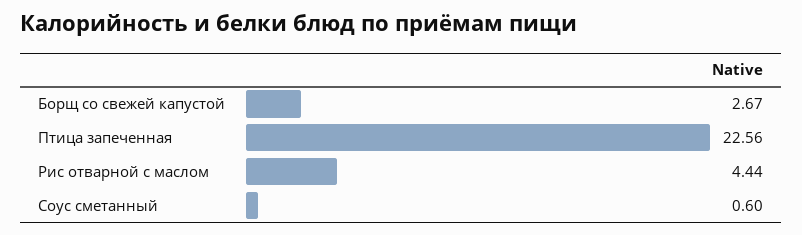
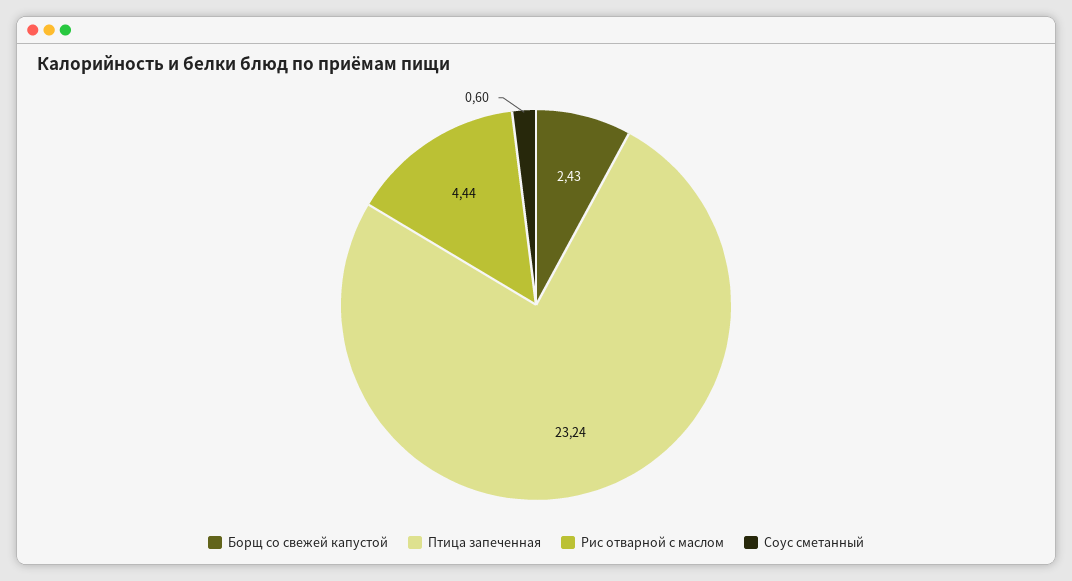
  {
-   "Борщ со свежей капустой": 2.67,
+   "Борщ со свежей капустой": 2.43,
-   "Птица запеченная": 22.56,
+   "Птица запеченная": 23.24,
    "Рис отварной с маслом": 4.44,
    "Соус сметанный": 0.6
  }

